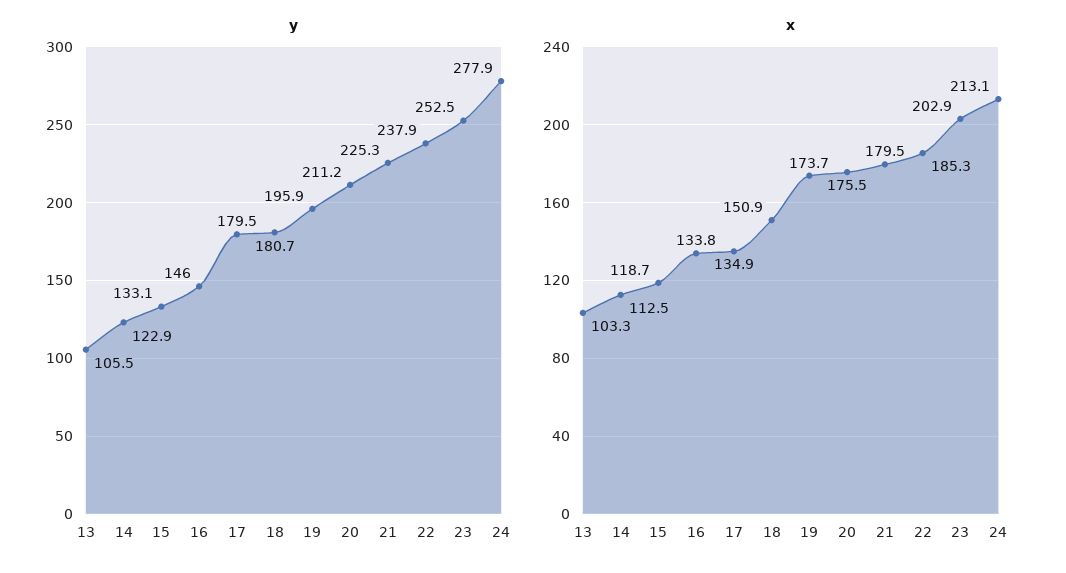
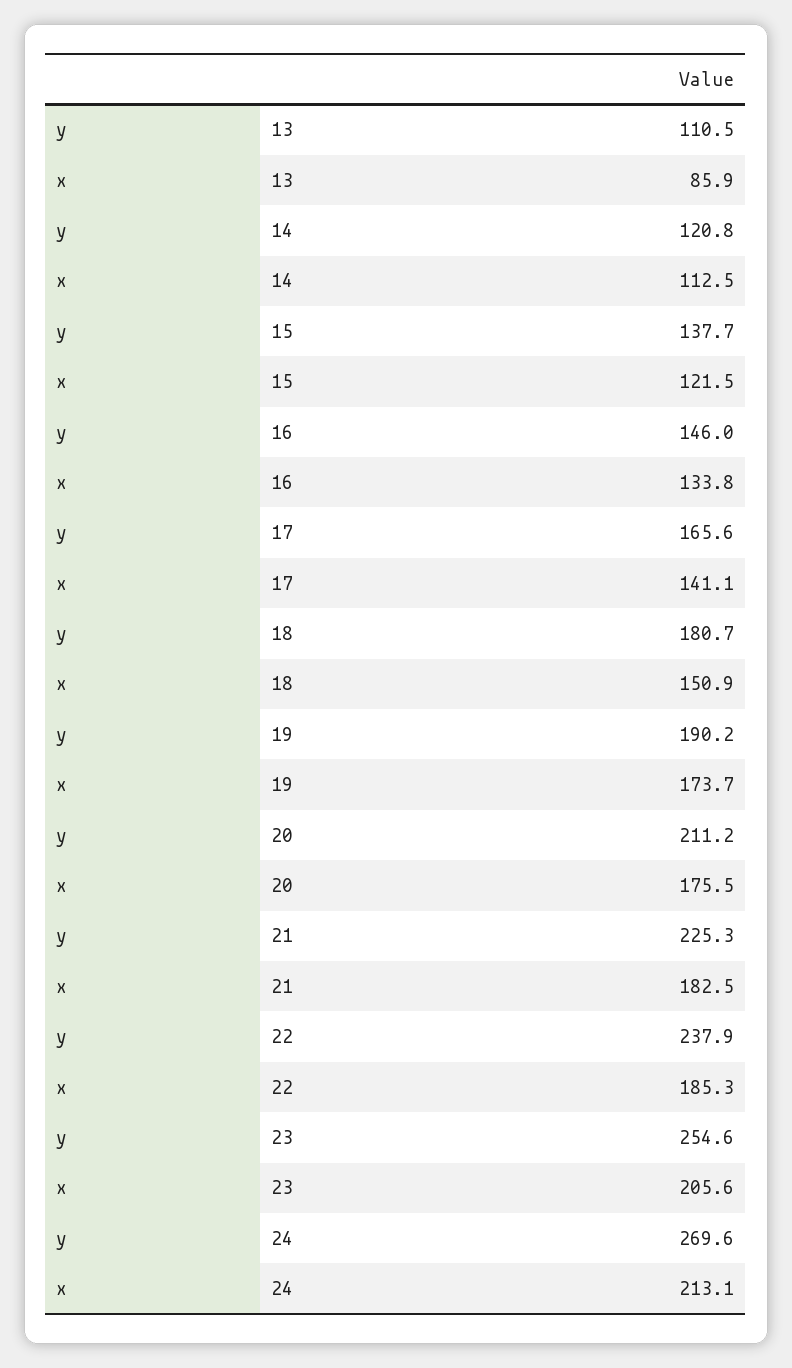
  {
    "y": {
-     "13": 105.5,
+     "13": 110.5,
-     "14": 122.9,
+     "14": 120.8,
-     "15": 133.1,
+     "15": 137.7,
      "16": 146,
-     "17": 179.5,
+     "17": 165.6,
      "18": 180.7,
-     "19": 195.9,
+     "19": 190.2,
      "20": 211.2,
      "21": 225.3,
      "22": 237.9,
-     "23": 252.5,
+     "23": 254.6,
-     "24": 277.9
+     "24": 269.6
    },
    "x": {
-     "13": 103.3,
+     "13": 85.9,
      "14": 112.5,
-     "15": 118.7,
+     "15": 121.5,
      "16": 133.8,
-     "17": 134.9,
+     "17": 141.1,
      "18": 150.9,
      "19": 173.7,
      "20": 175.5,
-     "21": 179.5,
+     "21": 182.5,
      "22": 185.3,
-     "23": 202.9,
+     "23": 205.6,
      "24": 213.1
    }
  }

